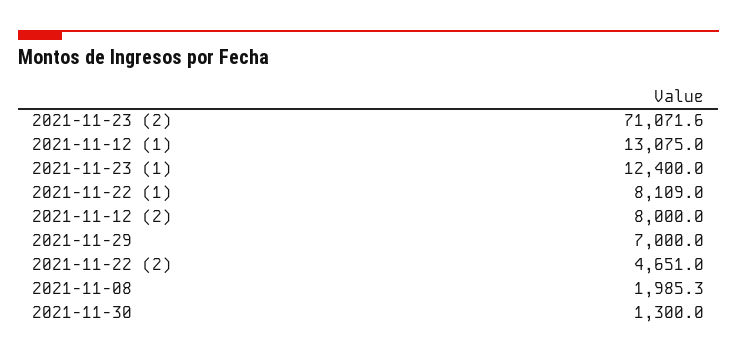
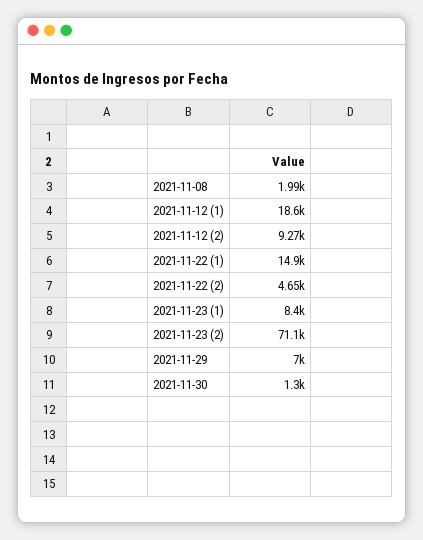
  {
    "2021-11-23 (2)": 71071.6,
-   "2021-11-12 (1)": 13075,
+   "2021-11-12 (1)": 18600,
-   "2021-11-23 (1)": 12400,
+   "2021-11-23 (1)": 8400,
-   "2021-11-22 (1)": 8109,
+   "2021-11-22 (1)": 14900,
-   "2021-11-12 (2)": 8000,
+   "2021-11-12 (2)": 9270,
    "2021-11-29": 7000,
    "2021-11-22 (2)": 4651,
    "2021-11-08": 1985.3,
    "2021-11-30": 1300
  }

